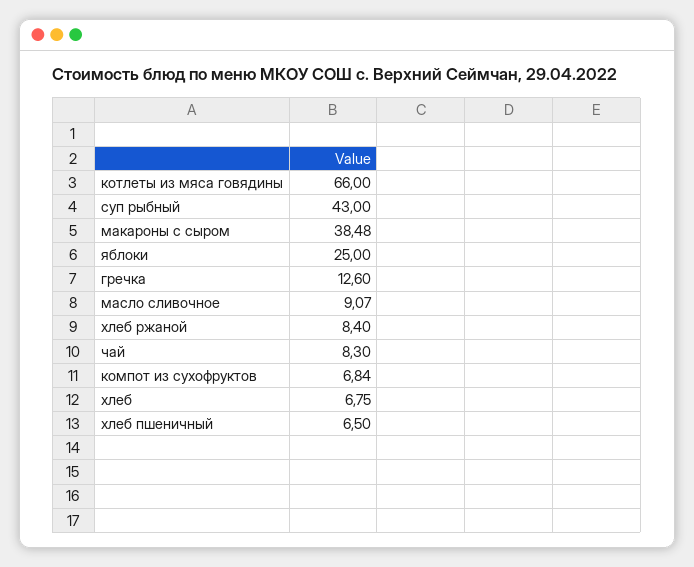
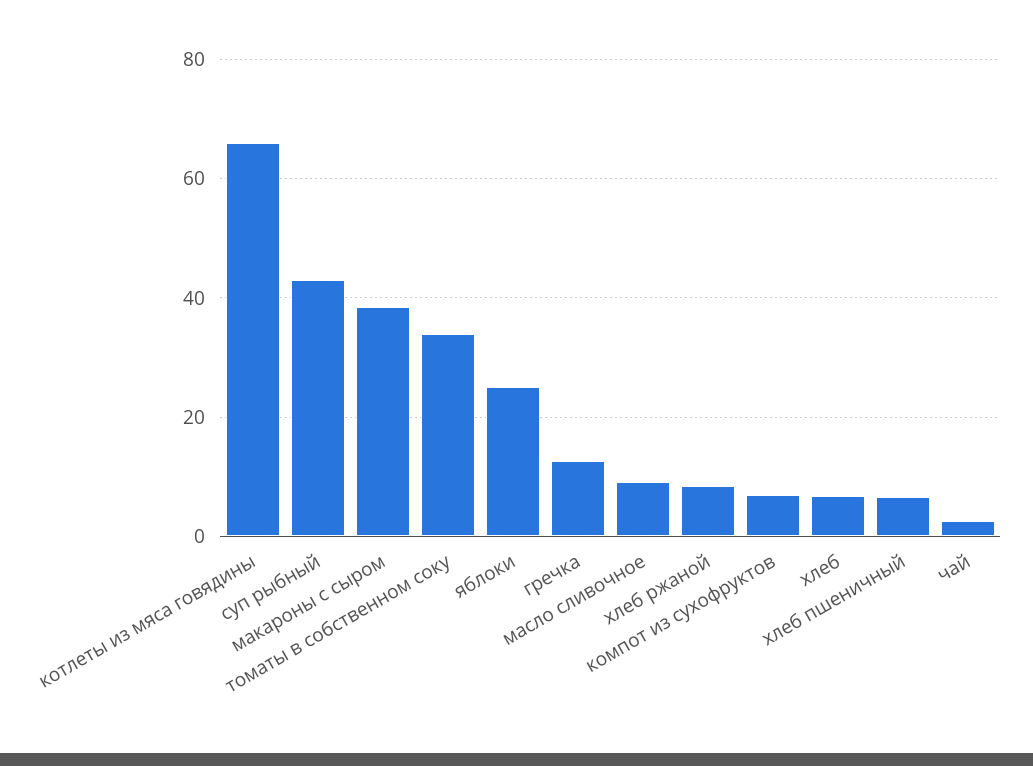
  {
    "котлеты из мяса говядины": 66,
    "суп рыбный": 43,
    "макароны с сыром": 38.48,
    "яблоки": 25,
    "гречка": 12.6,
    "масло сливочное": 9.07,
    "хлеб ржаной": 8.4,
-   "чай": 8.3,
+   "чай": 2,
    "компот из сухофруктов": 6.84,
    "хлеб": 6.75,
-   "хлеб пшеничный": 6.5
+   "хлеб пшеничный": 6.5,
+   "томаты в собственном соку": 34
  }

